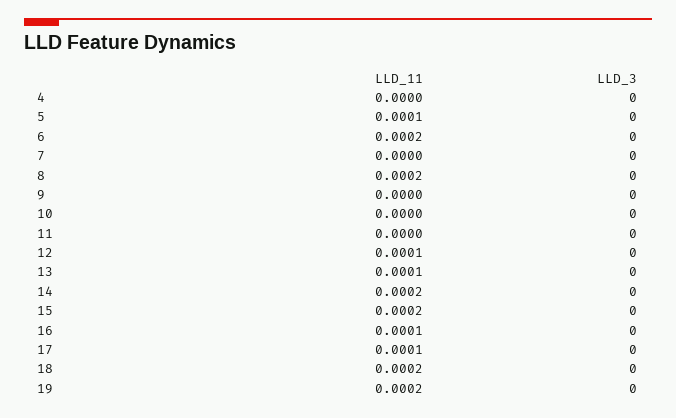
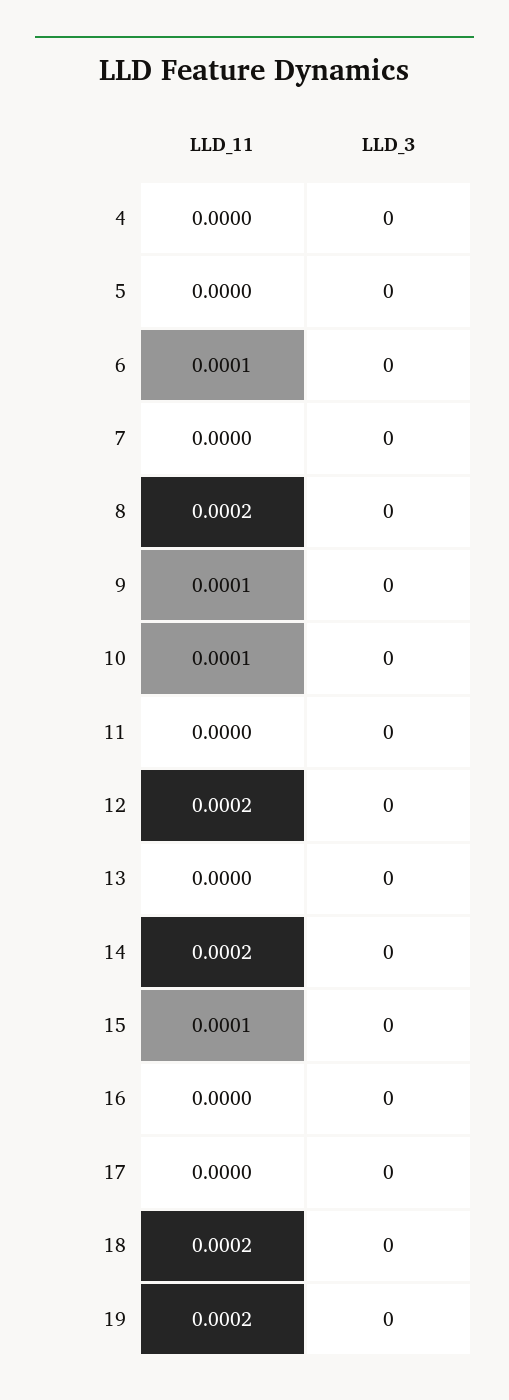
  {
    "LLD_11": {
      "4": 0,
-     "5": 0.0001,
+     "5": 0,
-     "6": 0.0002,
+     "6": 0.0001,
      "7": 0,
      "8": 0.0002,
-     "9": 0,
+     "9": 0.0001,
-     "10": 0,
+     "10": 0.0001,
      "11": 0,
-     "12": 0.0001,
+     "12": 0.0002,
-     "13": 0.0001,
+     "13": 0,
      "14": 0.0002,
-     "15": 0.0002,
+     "15": 0.0001,
-     "16": 0.0001,
+     "16": 0,
-     "17": 0.0001,
+     "17": 0,
      "18": 0.0002,
      "19": 0.0002
    },
    "LLD_3": {
      "4": 0,
      "5": 0,
      "6": 0,
      "7": 0,
      "8": 0,
      "9": 0,
      "10": 0,
      "11": 0,
      "12": 0,
      "13": 0,
      "14": 0,
      "15": 0,
      "16": 0,
      "17": 0,
      "18": 0,
      "19": 0
    }
  }

